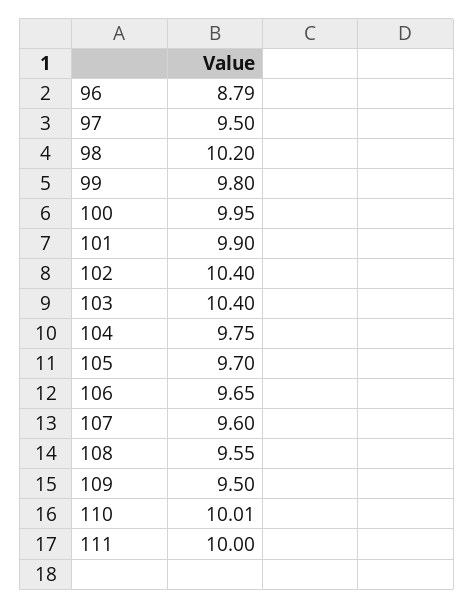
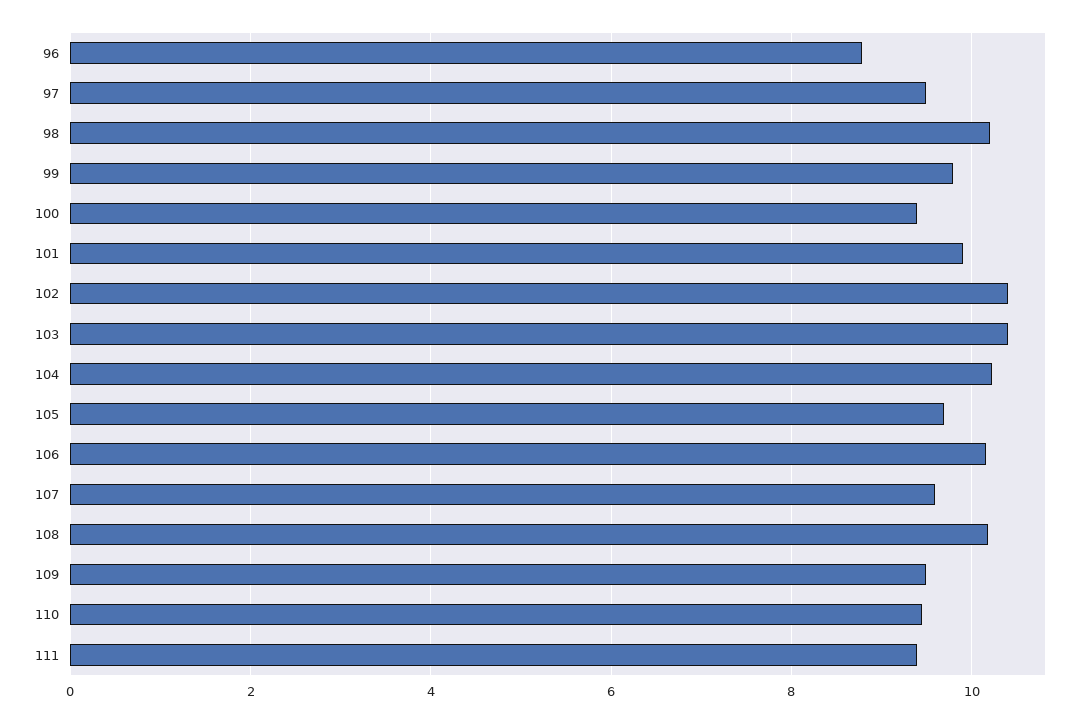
  {
    "96": 8.79,
    "97": 9.5,
    "98": 10.2,
    "99": 9.8,
-   "100": 9.95,
+   "100": 9.4,
    "101": 9.9,
    "102": 10.4,
    "103": 10.4,
-   "104": 9.75,
+   "104": 10.2,
    "105": 9.7,
-   "106": 9.65,
+   "106": 10.2,
    "107": 9.6,
-   "108": 9.55,
+   "108": 10.2,
    "109": 9.5,
-   "110": 10.01,
+   "110": 9.4,
-   "111": 10
+   "111": 9.4
  }

